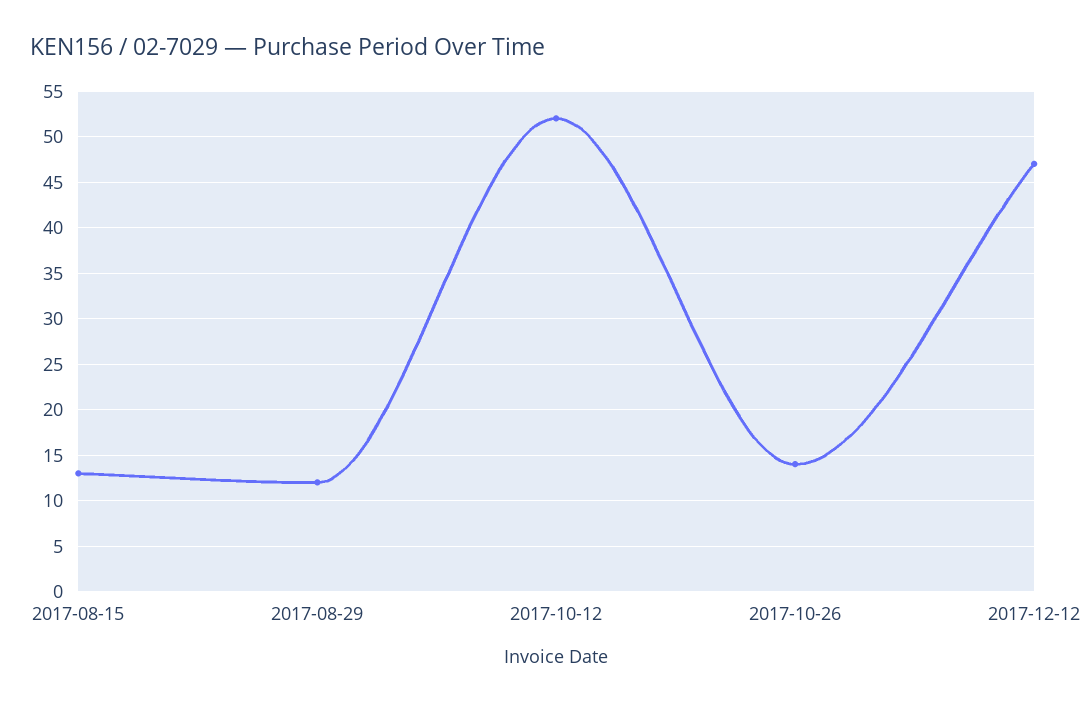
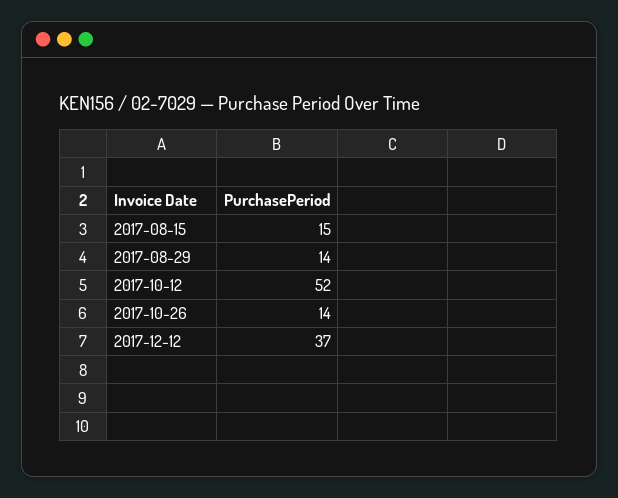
  {
-   "2017-08-15": 13,
+   "2017-08-15": 15,
-   "2017-08-29": 12,
+   "2017-08-29": 14,
    "2017-10-12": 52,
    "2017-10-26": 14,
-   "2017-12-12": 47
+   "2017-12-12": 37
  }

